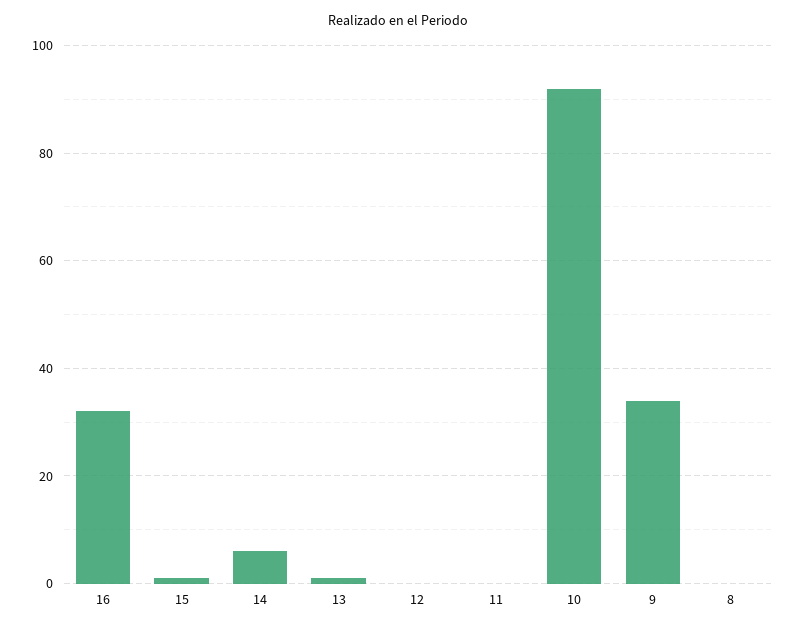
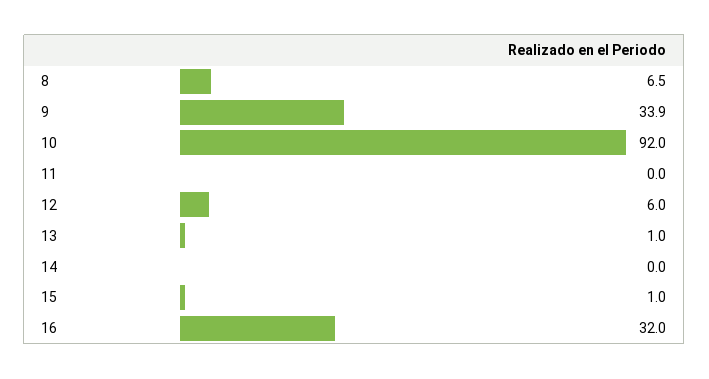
  {
    "16": 32,
    "15": 1,
-   "14": 6,
+   "14": 0,
    "13": 1,
-   "12": 0,
+   "12": 6,
    "11": 0,
    "10": 92,
    "9": 33.9,
-   "8": 0
+   "8": 6.5
  }

